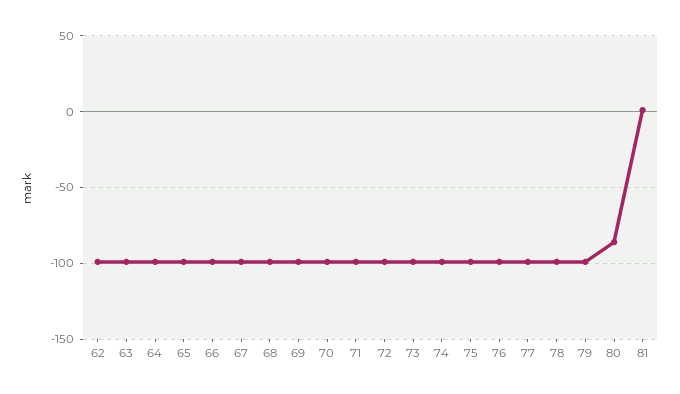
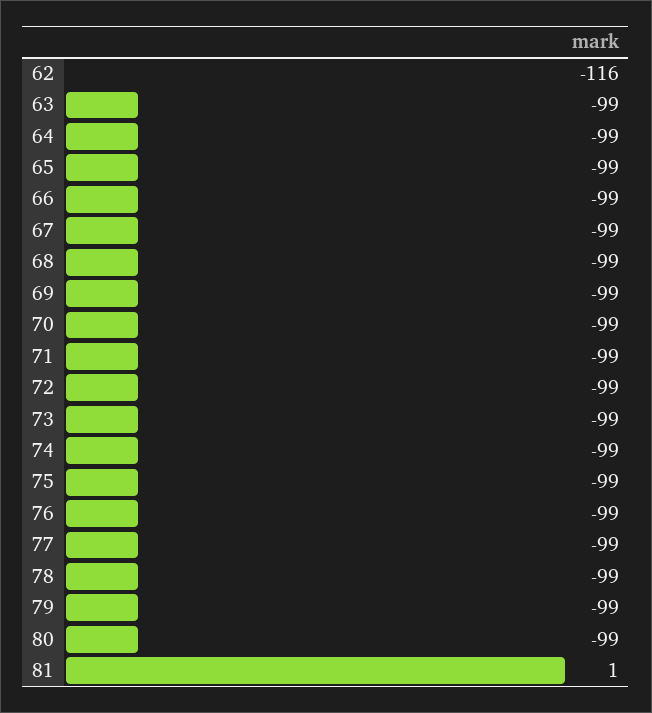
  {
-   "62": -100,
+   "62": -116,
    "63": -99,
    "64": -99,
    "65": -99,
    "66": -99,
    "67": -99,
    "68": -99,
    "69": -99,
    "70": -99,
    "71": -99,
    "72": -99,
    "73": -99,
    "74": -99,
    "75": -99,
    "76": -99,
    "77": -99,
    "78": -99,
    "79": -99,
-   "80": -85,
+   "80": -99,
    "81": 1
  }

